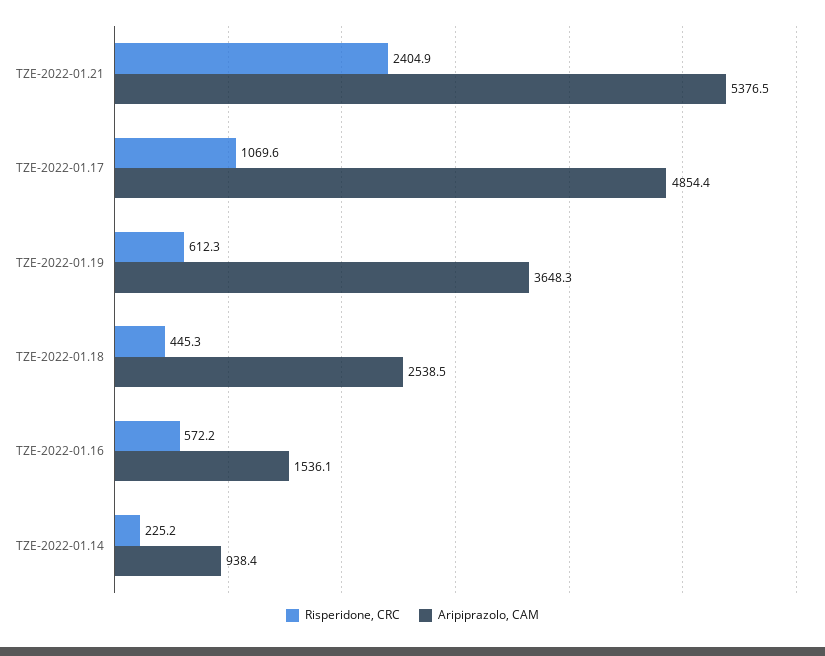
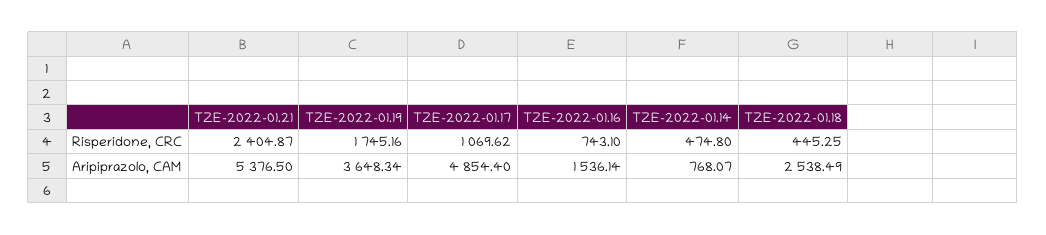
  {
    "Risperidone, CRC": {
      "TZE-2022-01.21": 2404.87,
      "TZE-2022-01.17": 1069.62,
-     "TZE-2022-01.19": 612.3,
+     "TZE-2022-01.19": 1745.16,
      "TZE-2022-01.18": 445.25,
-     "TZE-2022-01.16": 572.2,
+     "TZE-2022-01.16": 743.1,
-     "TZE-2022-01.14": 225.2
+     "TZE-2022-01.14": 474.8
    },
    "Aripiprazolo, CAM": {
      "TZE-2022-01.21": 5376.5,
      "TZE-2022-01.17": 4854.4,
      "TZE-2022-01.19": 3648.34,
      "TZE-2022-01.18": 2538.49,
      "TZE-2022-01.16": 1536.14,
-     "TZE-2022-01.14": 938.4
+     "TZE-2022-01.14": 768.07
    }
  }

